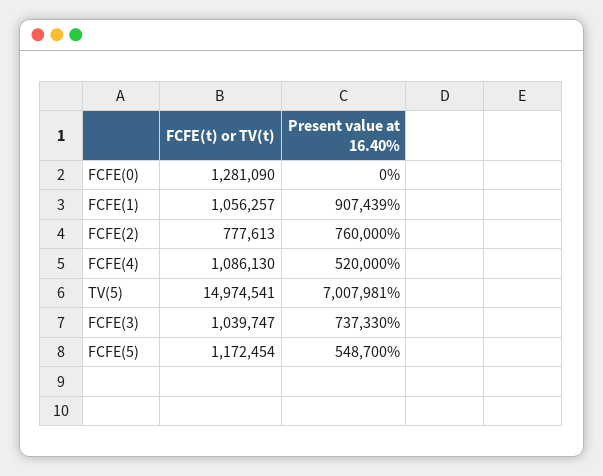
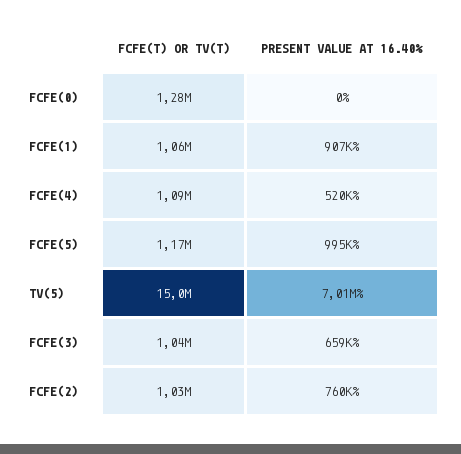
  {
    "FCFE(t) or TV(t)": {
      "FCFE(0)": 1281090,
      "FCFE(1)": 1056257,
-     "FCFE(2)": 777613,
+     "FCFE(2)": 1030000,
      "FCFE(4)": 1086130,
      "TV(5)": 14974541,
      "FCFE(3)": 1039747,
      "FCFE(5)": 1172454
    },
    "Present value at 16.40%": {
      "FCFE(0)": 0,
      "FCFE(1)": 907439,
      "FCFE(2)": 760000,
      "FCFE(4)": 520000,
      "TV(5)": 7007981,
-     "FCFE(3)": 737330,
+     "FCFE(3)": 659000,
-     "FCFE(5)": 548700
+     "FCFE(5)": 995000
    }
  }

